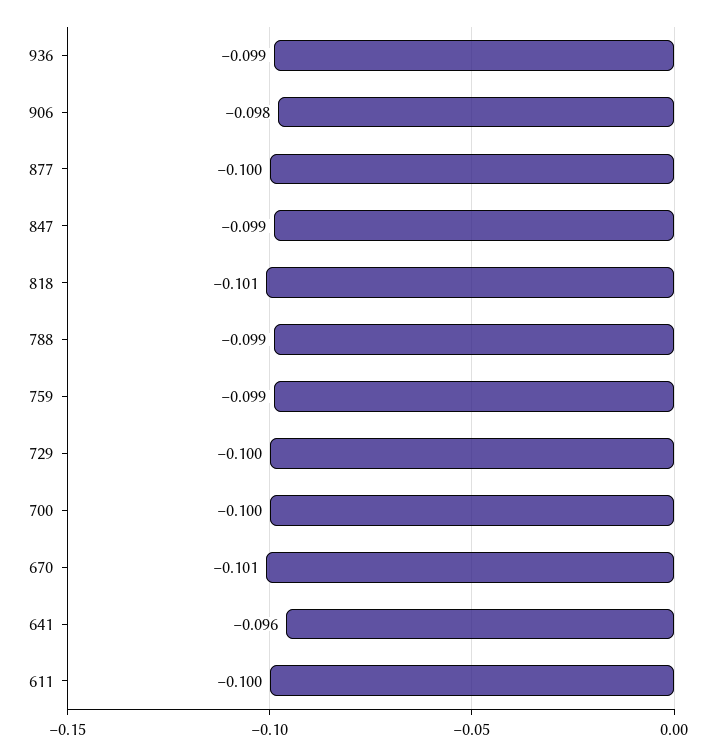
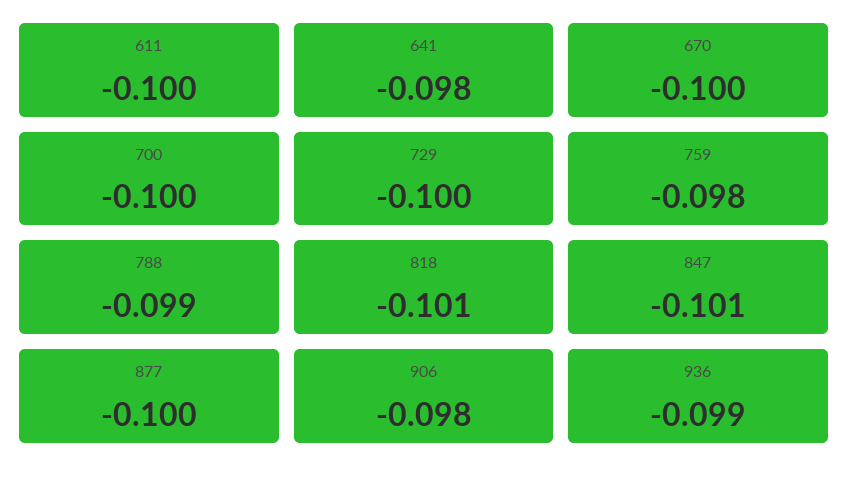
  {
    "936": -0.099,
    "906": -0.098,
    "877": -0.1,
-   "847": -0.099,
+   "847": -0.101,
    "818": -0.101,
    "788": -0.099,
-   "759": -0.099,
+   "759": -0.098,
    "729": -0.1,
    "700": -0.1,
-   "670": -0.101,
+   "670": -0.1,
-   "641": -0.096,
+   "641": -0.098,
    "611": -0.1
  }

